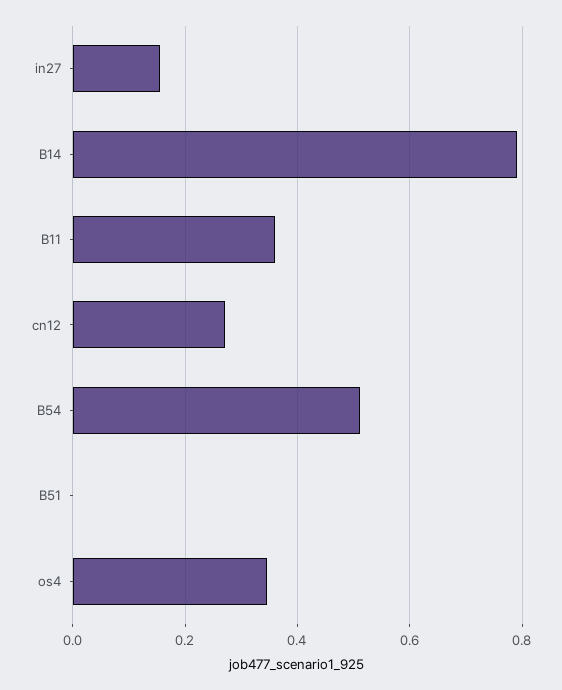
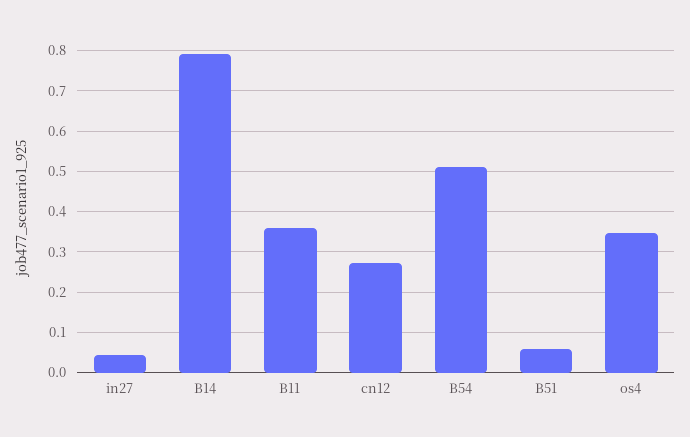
  {
-   "in27": 0.16,
+   "in27": 0.04,
    "B14": 0.8,
    "B11": 0.36,
    "cn12": 0.28,
    "B54": 0.52,
-   "B51": 0,
+   "B51": 0.06,
    "os4": 0.34
  }

